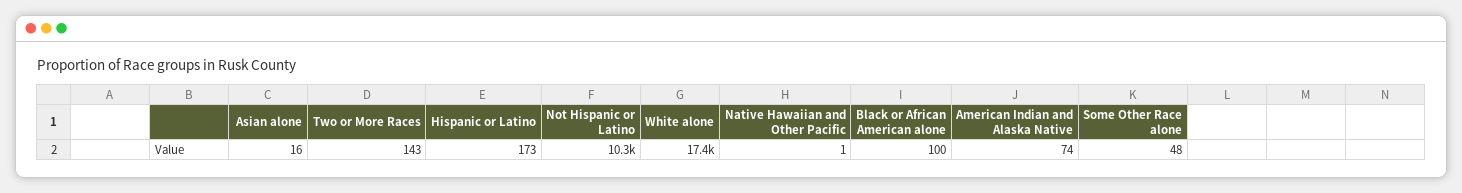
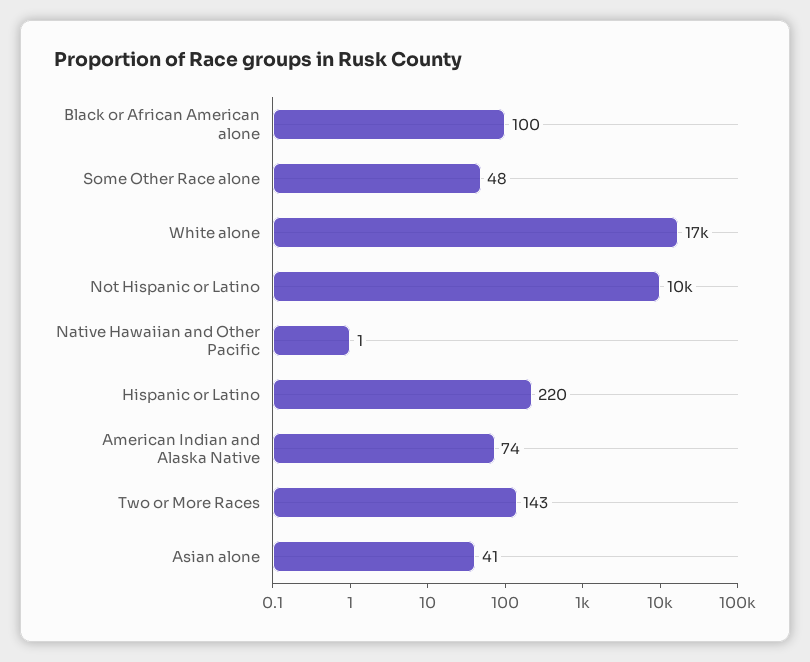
  {
-   "Asian alone": 16,
+   "Asian alone": 41,
    "Two or More Races": 143,
-   "Hispanic or Latino": 173,
+   "Hispanic or Latino": 220,
    "Not Hispanic or Latino": 10300,
    "White alone": 17400,
    "Native Hawaiian and Other Pacific": 1,
    "Black or African American alone": 100,
    "American Indian and Alaska Native": 74,
    "Some Other Race alone": 48
  }

